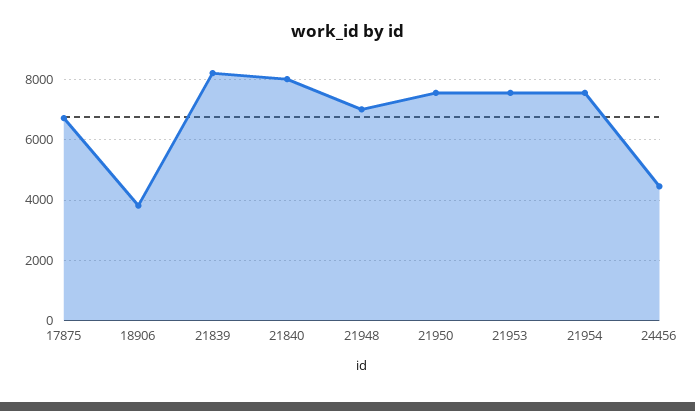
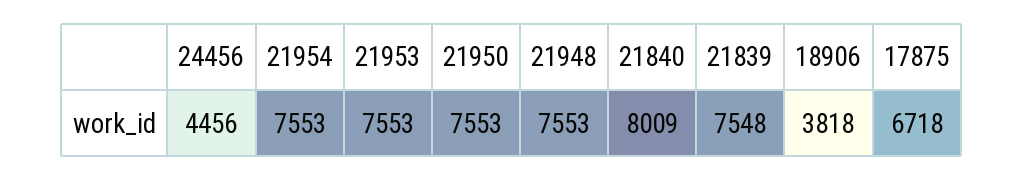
  {
    "17875": 6718,
    "18906": 3818,
-   "21839": 8200,
+   "21839": 7548,
    "21840": 8009,
-   "21948": 7000,
+   "21948": 7553,
    "21950": 7553,
    "21953": 7553,
    "21954": 7553,
    "24456": 4456
  }

